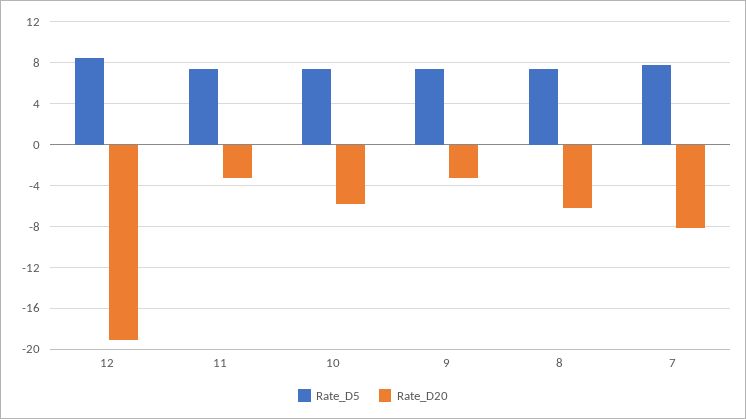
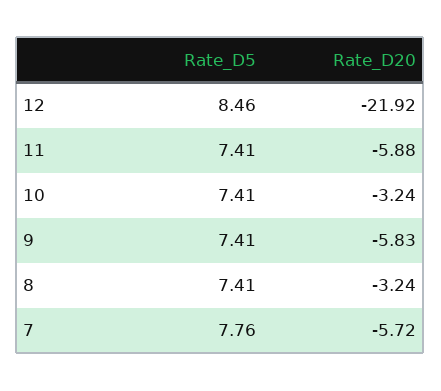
  {
    "Rate_D5": {
      "12": 8.46,
      "11": 7.41,
      "10": 7.41,
      "9": 7.41,
      "8": 7.41,
      "7": 7.76
    },
    "Rate_D20": {
-     "12": -19,
+     "12": -21.92,
-     "11": -3,
+     "11": -5.88,
-     "10": -6,
+     "10": -3.24,
-     "9": -3,
+     "9": -5.83,
-     "8": -6,
+     "8": -3.24,
-     "7": -8
+     "7": -5.72
    }
  }

